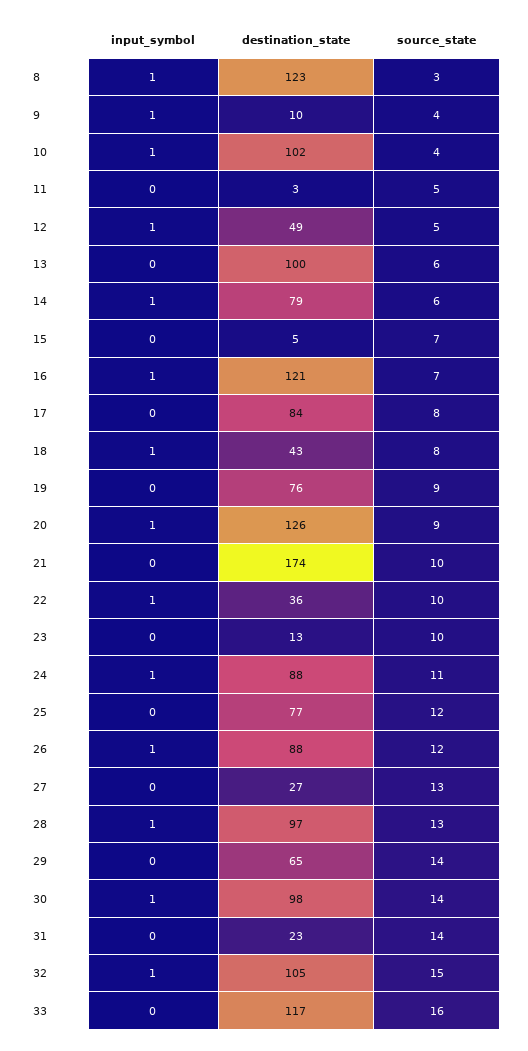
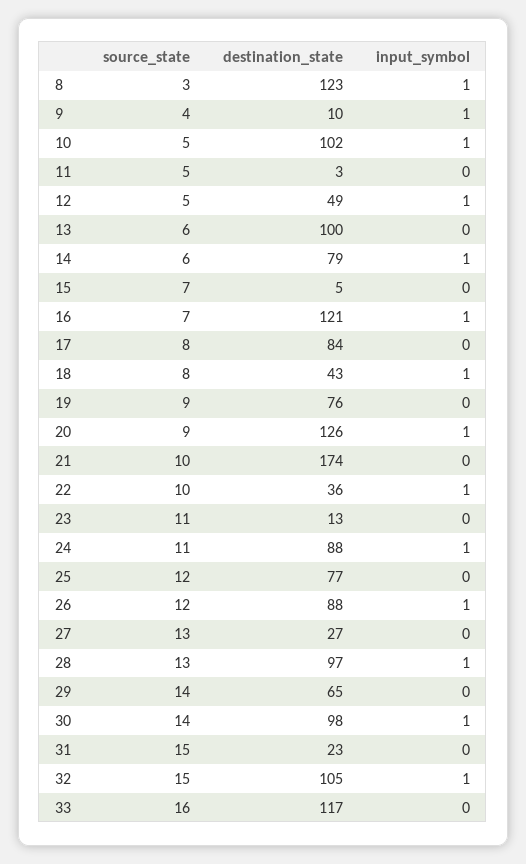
  {
    "input_symbol": {
      "8": 1,
      "9": 1,
      "10": 1,
      "11": 0,
      "12": 1,
      "13": 0,
      "14": 1,
      "15": 0,
      "16": 1,
      "17": 0,
      "18": 1,
      "19": 0,
      "20": 1,
      "21": 0,
      "22": 1,
      "23": 0,
      "24": 1,
      "25": 0,
      "26": 1,
      "27": 0,
      "28": 1,
      "29": 0,
      "30": 1,
      "31": 0,
      "32": 1,
      "33": 0
    },
    "destination_state": {
      "8": 123,
      "9": 10,
      "10": 102,
      "11": 3,
      "12": 49,
      "13": 100,
      "14": 79,
      "15": 5,
      "16": 121,
      "17": 84,
      "18": 43,
      "19": 76,
      "20": 126,
      "21": 174,
      "22": 36,
      "23": 13,
      "24": 88,
      "25": 77,
      "26": 88,
      "27": 27,
      "28": 97,
      "29": 65,
      "30": 98,
      "31": 23,
      "32": 105,
      "33": 117
    },
    "source_state": {
      "8": 3,
      "9": 4,
-     "10": 4,
+     "10": 5,
      "11": 5,
      "12": 5,
      "13": 6,
      "14": 6,
      "15": 7,
      "16": 7,
      "17": 8,
      "18": 8,
      "19": 9,
      "20": 9,
      "21": 10,
      "22": 10,
-     "23": 10,
+     "23": 11,
      "24": 11,
      "25": 12,
      "26": 12,
      "27": 13,
      "28": 13,
      "29": 14,
      "30": 14,
-     "31": 14,
+     "31": 15,
      "32": 15,
      "33": 16
    }
  }

